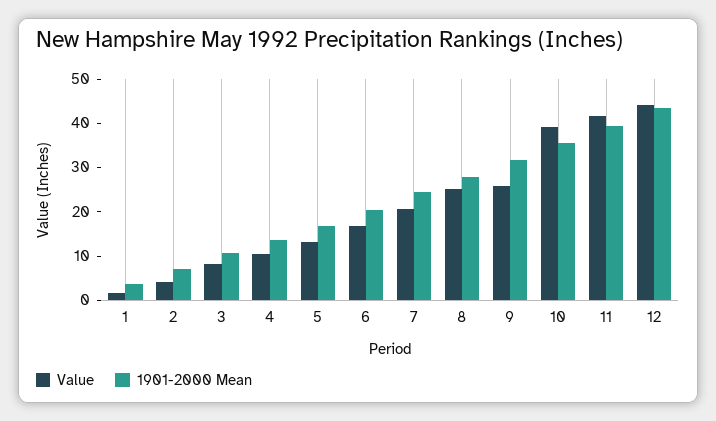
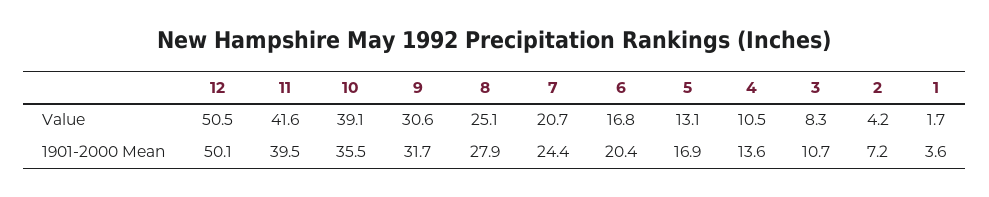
  {
    "Value": {
      "1": 1.7,
      "2": 4.2,
      "3": 8.3,
      "4": 10.5,
      "5": 13.1,
      "6": 16.8,
      "7": 20.7,
      "8": 25.1,
-     "9": 26,
+     "9": 30.6,
      "10": 39.1,
      "11": 41.6,
-     "12": 44
+     "12": 50.5
    },
    "1901-2000 Mean": {
      "1": 3.6,
      "2": 7.2,
      "3": 10.7,
      "4": 13.6,
      "5": 16.9,
      "6": 20.4,
      "7": 24.4,
      "8": 27.9,
      "9": 31.7,
      "10": 35.5,
      "11": 39.5,
-     "12": 44
+     "12": 50.1
    }
  }

